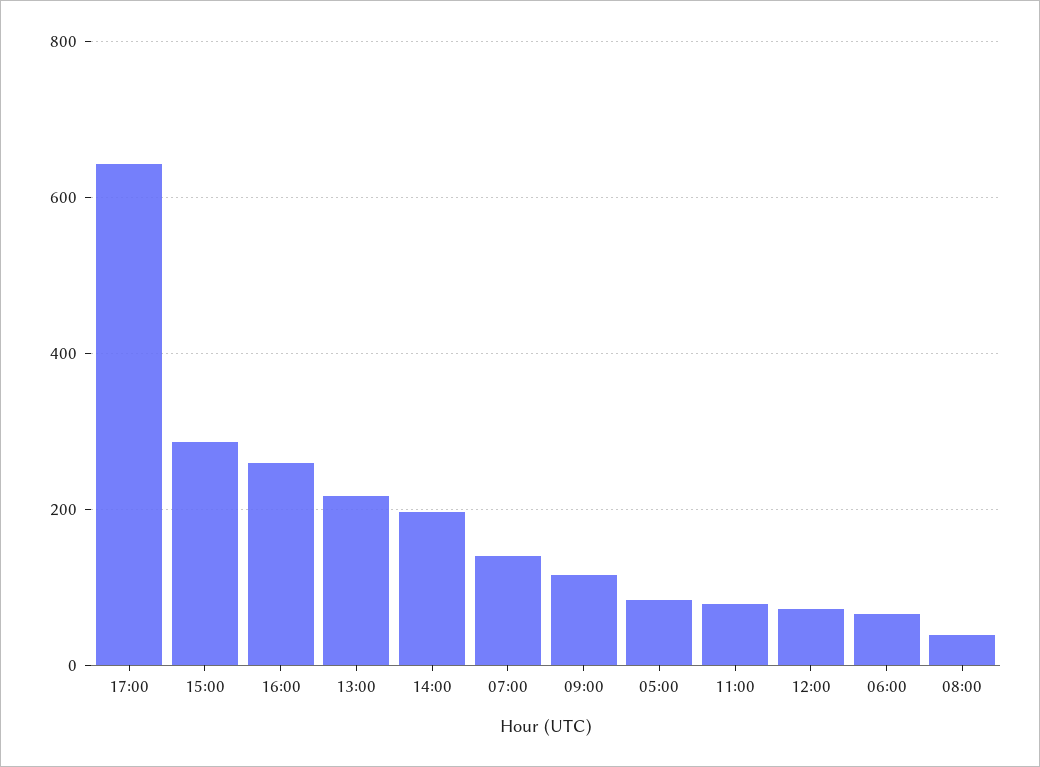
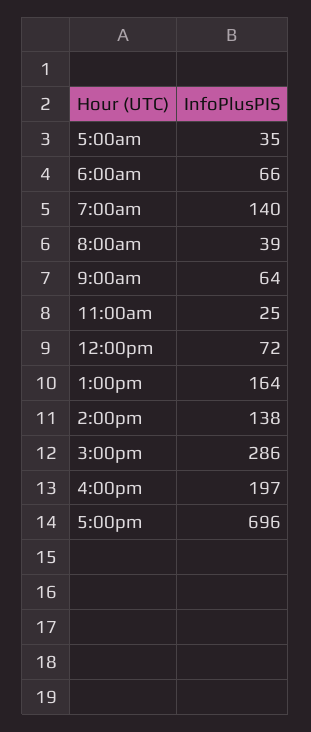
  {
-   "17:00": 640,
+   "17:00": 696,
    "15:00": 286,
-   "16:00": 260,
+   "16:00": 197,
-   "13:00": 220,
+   "13:00": 164,
-   "14:00": 200,
+   "14:00": 138,
    "07:00": 140,
-   "09:00": 120,
+   "09:00": 64,
-   "05:00": 80,
+   "05:00": 35,
-   "11:00": 80,
+   "11:00": 25,
    "12:00": 72,
    "06:00": 66,
    "08:00": 39
  }

